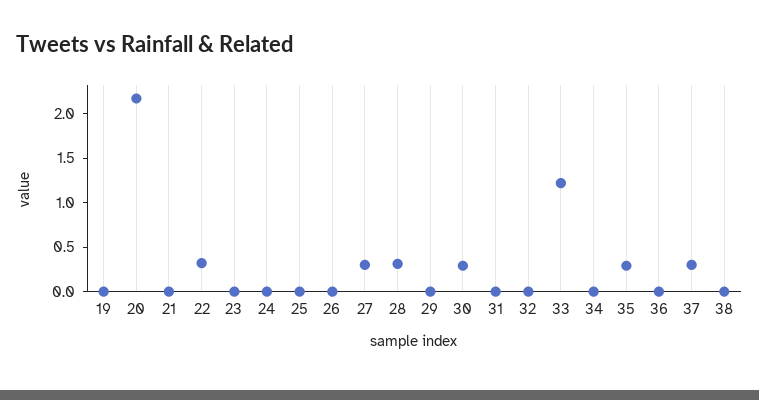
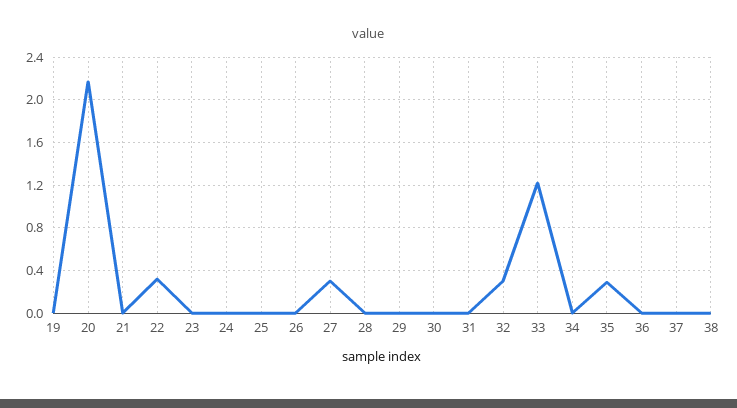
  {
    "19": 0,
    "20": 2.2,
    "21": 0,
    "22": 0.3,
    "23": 0,
    "24": 0,
    "25": 0,
    "26": 0,
    "27": 0.3,
-   "28": 0.3,
+   "28": 0,
    "29": 0,
-   "30": 0.3,
+   "30": 0,
    "31": 0,
-   "32": 0,
+   "32": 0.3,
    "33": 1.2,
    "34": 0,
    "35": 0.3,
    "36": 0,
-   "37": 0.3,
+   "37": 0,
    "38": 0
  }

